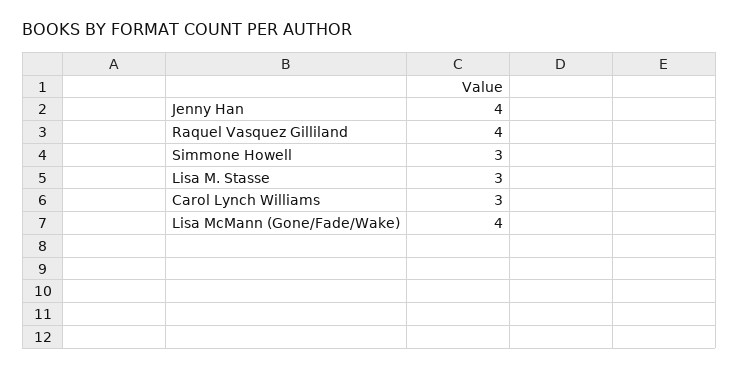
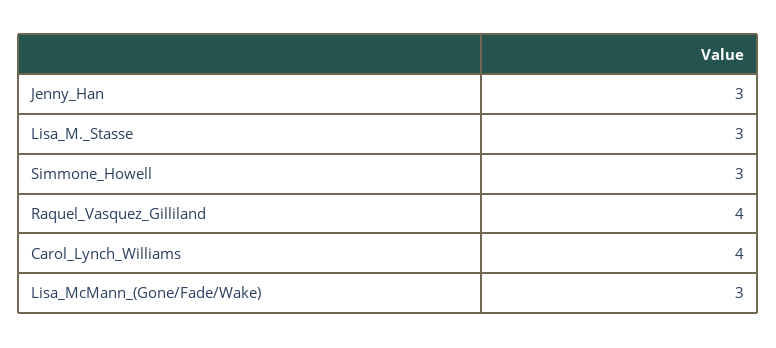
  {
-   "Jenny Han": 4,
+   "Jenny Han": 3,
    "Raquel Vasquez Gilliland": 4,
    "Simmone Howell": 3,
    "Lisa M. Stasse": 3,
-   "Carol Lynch Williams": 3,
+   "Carol Lynch Williams": 4,
-   "Lisa McMann (Gone/Fade/Wake)": 4
+   "Lisa McMann (Gone/Fade/Wake)": 3
  }

